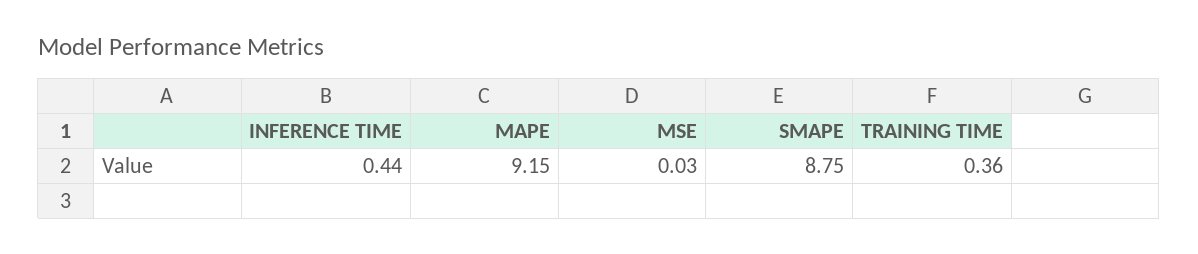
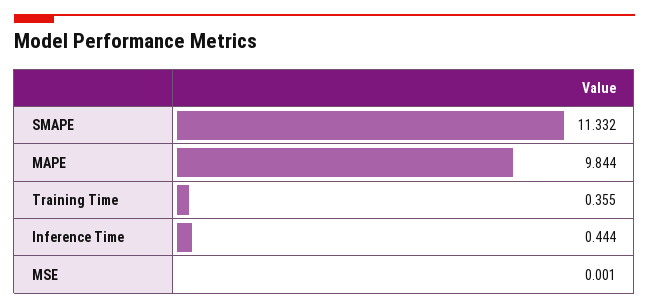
  {
    "INFERENCE TIME": 0.444,
-   "MAPE": 9.15,
+   "MAPE": 9.844,
-   "MSE": 0.03,
+   "MSE": 0.001,
-   "SMAPE": 8.75,
+   "SMAPE": 11.332,
    "TRAINING TIME": 0.355
  }

